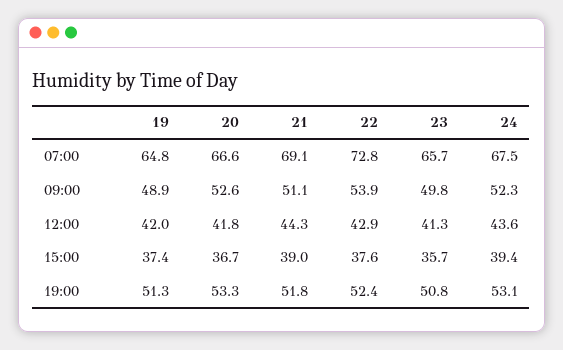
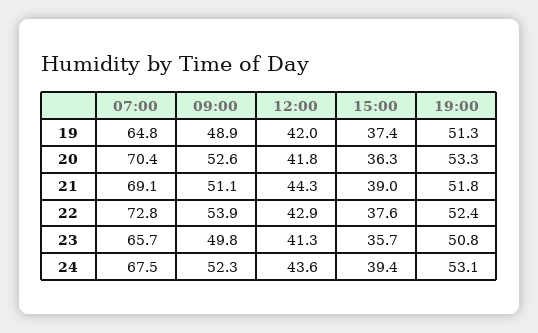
  {
    "19": {
      "07:00": 64.8,
      "09:00": 48.9,
      "12:00": 42,
      "15:00": 37.4,
      "19:00": 51.3
    },
    "20": {
-     "07:00": 66.6,
+     "07:00": 70.4,
      "09:00": 52.6,
      "12:00": 41.8,
-     "15:00": 36.7,
+     "15:00": 36.3,
      "19:00": 53.3
    },
    "21": {
      "07:00": 69.1,
      "09:00": 51.1,
      "12:00": 44.3,
      "15:00": 39,
      "19:00": 51.8
    },
    "22": {
      "07:00": 72.8,
      "09:00": 53.9,
      "12:00": 42.9,
      "15:00": 37.6,
      "19:00": 52.4
    },
    "23": {
      "07:00": 65.7,
      "09:00": 49.8,
      "12:00": 41.3,
      "15:00": 35.7,
      "19:00": 50.8
    },
    "24": {
      "07:00": 67.5,
      "09:00": 52.3,
      "12:00": 43.6,
      "15:00": 39.4,
      "19:00": 53.1
    }
  }

